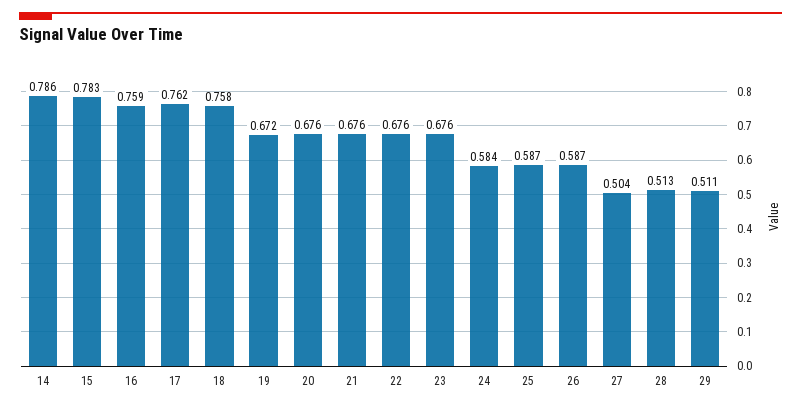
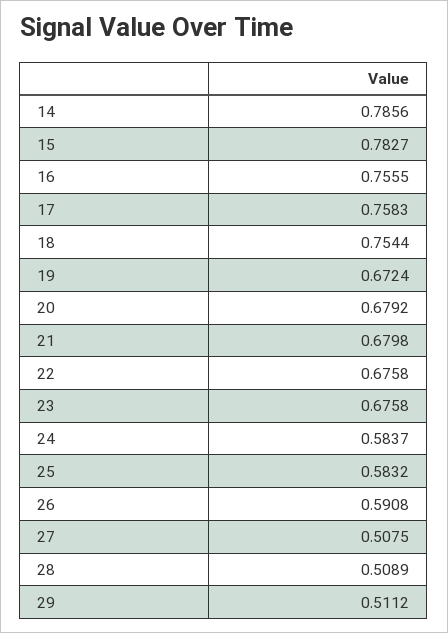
  {
    "14": 0.7856,
    "15": 0.7827,
-   "16": 0.759,
+   "16": 0.7555,
-   "17": 0.762,
+   "17": 0.7583,
-   "18": 0.758,
+   "18": 0.7544,
    "19": 0.6724,
-   "20": 0.676,
+   "20": 0.6792,
-   "21": 0.676,
+   "21": 0.6798,
    "22": 0.6758,
    "23": 0.6758,
    "24": 0.5837,
-   "25": 0.587,
+   "25": 0.5832,
-   "26": 0.587,
+   "26": 0.5908,
-   "27": 0.504,
+   "27": 0.5075,
-   "28": 0.513,
+   "28": 0.5089,
    "29": 0.5112
  }

